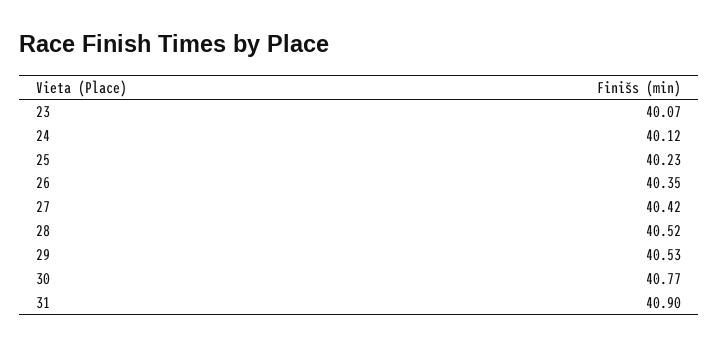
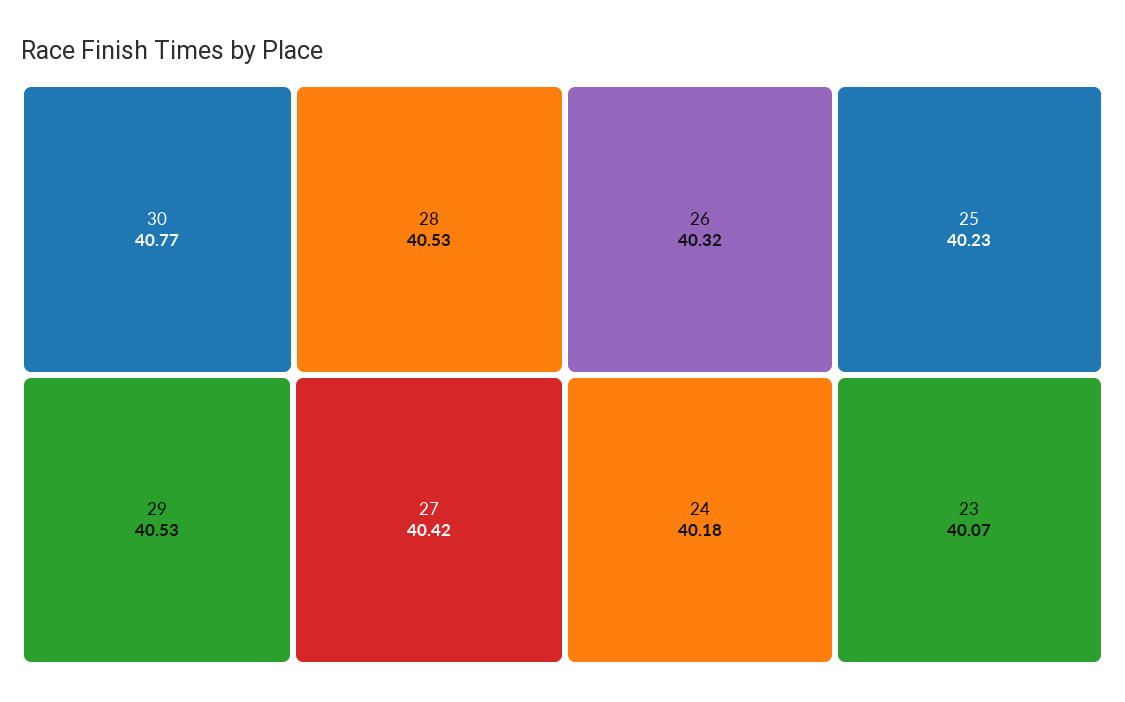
  {
    "23": 40.07,
-   "24": 40.12,
+   "24": 40.18,
    "25": 40.23,
-   "26": 40.35,
+   "26": 40.32,
    "27": 40.42,
-   "28": 40.52,
+   "28": 40.53,
    "29": 40.53,
-   "30": 40.77,
+   "30": 40.77
-   "31": 40.9
  }

